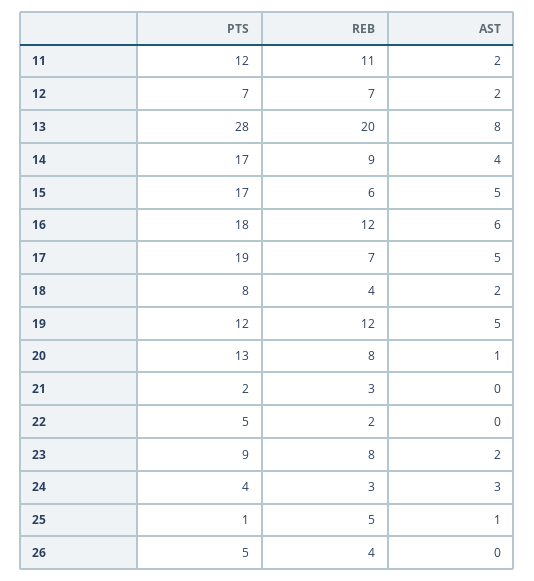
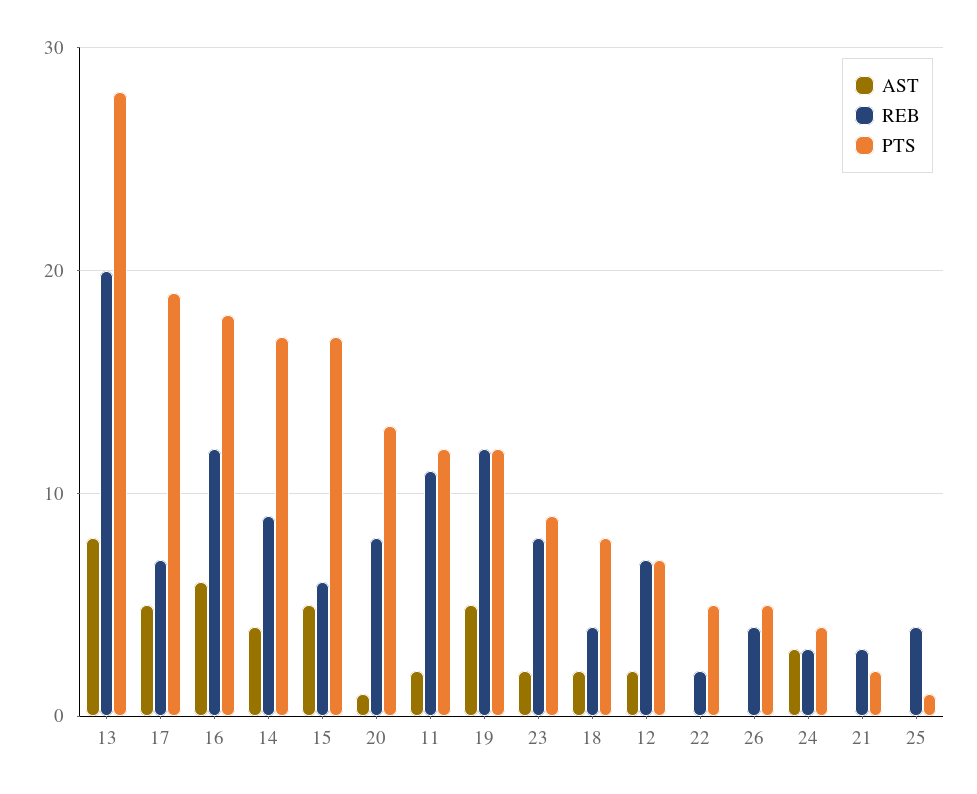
  {
    "PTS": {
      "11": 12,
      "12": 7,
      "13": 28,
      "14": 17,
      "15": 17,
      "16": 18,
      "17": 19,
      "18": 8,
      "19": 12,
      "20": 13,
      "21": 2,
      "22": 5,
      "23": 9,
      "24": 4,
      "25": 1,
      "26": 5
    },
    "REB": {
      "11": 11,
      "12": 7,
      "13": 20,
      "14": 9,
      "15": 6,
      "16": 12,
      "17": 7,
      "18": 4,
      "19": 12,
      "20": 8,
      "21": 3,
      "22": 2,
      "23": 8,
      "24": 3,
-     "25": 5,
+     "25": 4,
      "26": 4
    },
    "AST": {
      "11": 2,
      "12": 2,
      "13": 8,
      "14": 4,
      "15": 5,
      "16": 6,
      "17": 5,
      "18": 2,
      "19": 5,
      "20": 1,
      "21": 0,
      "22": 0,
      "23": 2,
      "24": 3,
-     "25": 1,
+     "25": 0,
      "26": 0
    }
  }

